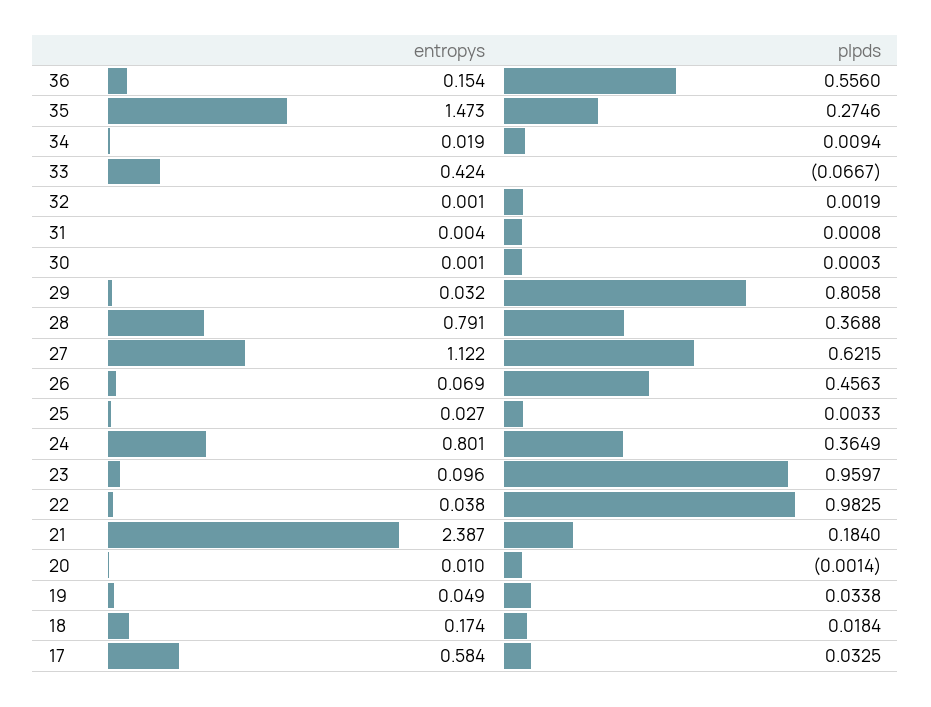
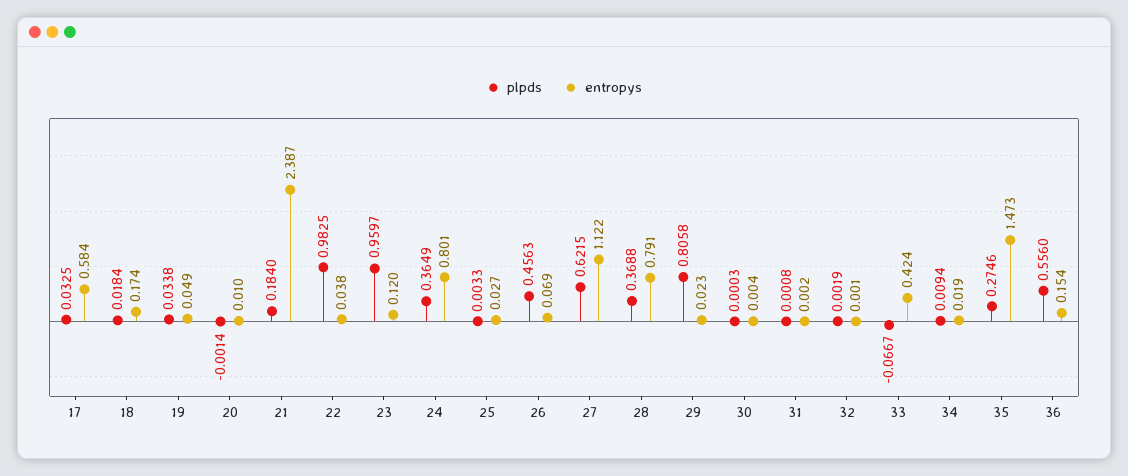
  {
    "entropys": {
      "36": 0.154,
      "35": 1.473,
      "34": 0.019,
      "33": 0.424,
      "32": 0.001,
-     "31": 0.004,
+     "31": 0.002,
-     "30": 0.001,
+     "30": 0.004,
-     "29": 0.032,
+     "29": 0.023,
      "28": 0.791,
      "27": 1.122,
      "26": 0.069,
      "25": 0.027,
      "24": 0.801,
-     "23": 0.096,
+     "23": 0.12,
      "22": 0.038,
      "21": 2.387,
      "20": 0.01,
      "19": 0.049,
      "18": 0.174,
      "17": 0.584
    },
    "plpds": {
      "36": 0.556,
      "35": 0.2746,
      "34": 0.0094,
      "33": -0.0667,
      "32": 0.0019,
      "31": 0.0008,
      "30": 0.0003,
      "29": 0.8058,
      "28": 0.3688,
      "27": 0.6215,
      "26": 0.4563,
      "25": 0.0033,
      "24": 0.3649,
      "23": 0.9597,
      "22": 0.9825,
      "21": 0.184,
      "20": -0.0014,
      "19": 0.0338,
      "18": 0.0184,
      "17": 0.0325
    }
  }

